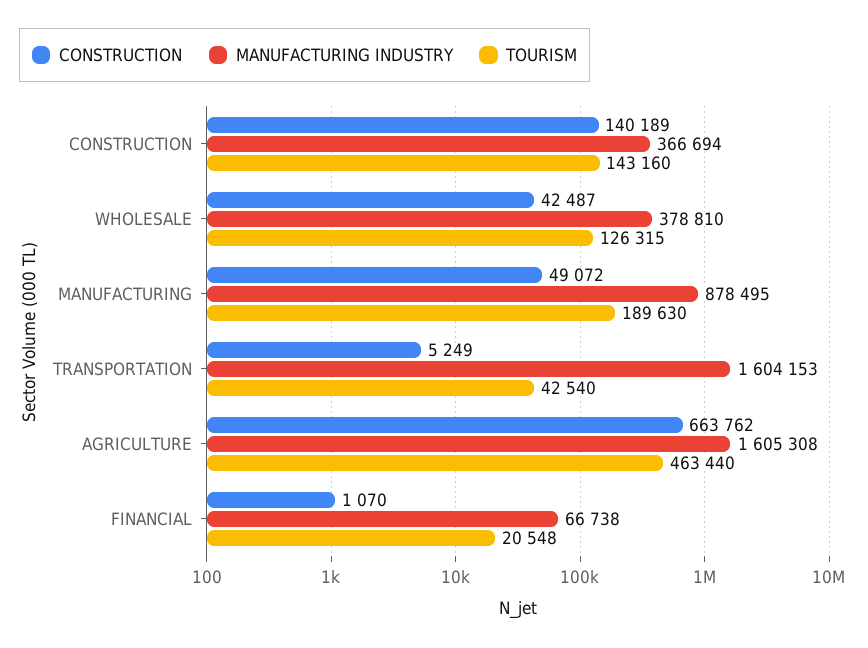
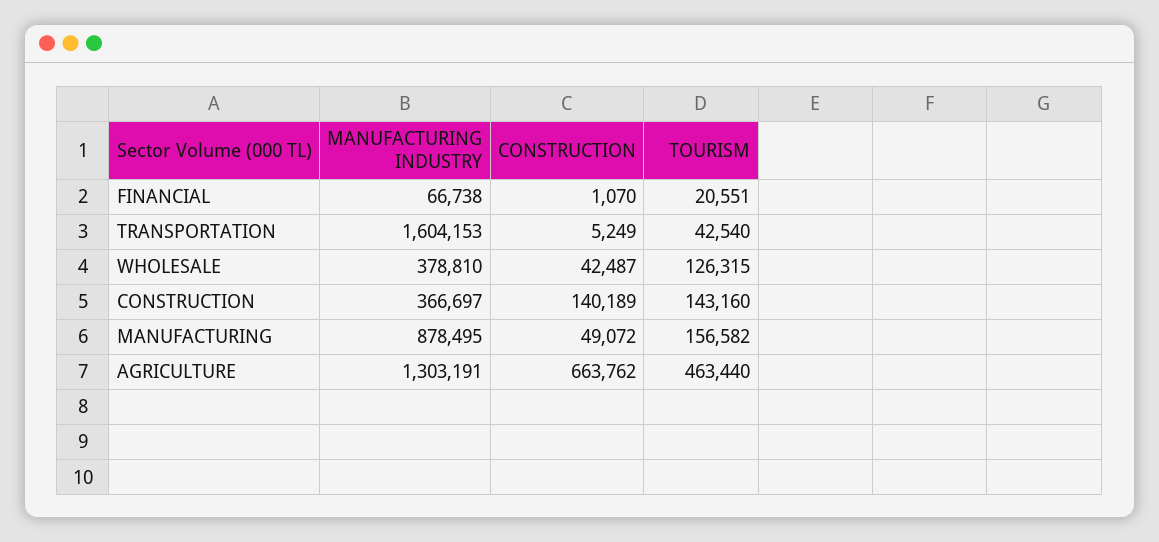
  {
    "CONSTRUCTION": {
      "CONSTRUCTION": 140189,
      "WHOLESALE": 42487,
      "MANUFACTURING": 49072,
      "TRANSPORTATION": 5249,
      "AGRICULTURE": 663762,
      "FINANCIAL": 1070
    },
    "MANUFACTURING INDUSTRY": {
-     "CONSTRUCTION": 366694,
+     "CONSTRUCTION": 366697,
      "WHOLESALE": 378810,
      "MANUFACTURING": 878495,
      "TRANSPORTATION": 1604153,
-     "AGRICULTURE": 1605308,
+     "AGRICULTURE": 1303191,
      "FINANCIAL": 66738
    },
    "TOURISM": {
      "CONSTRUCTION": 143160,
      "WHOLESALE": 126315,
-     "MANUFACTURING": 189630,
+     "MANUFACTURING": 156582,
      "TRANSPORTATION": 42540,
      "AGRICULTURE": 463440,
-     "FINANCIAL": 20548
+     "FINANCIAL": 20551
    }
  }

